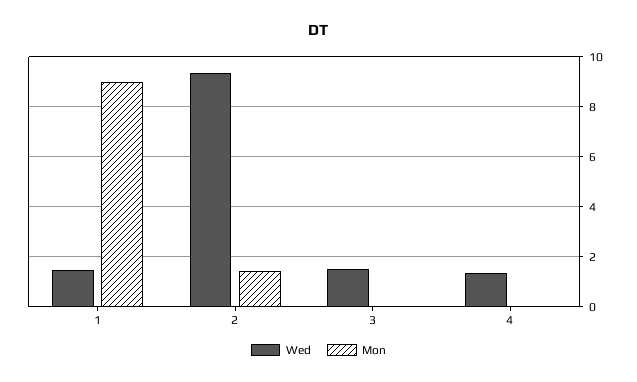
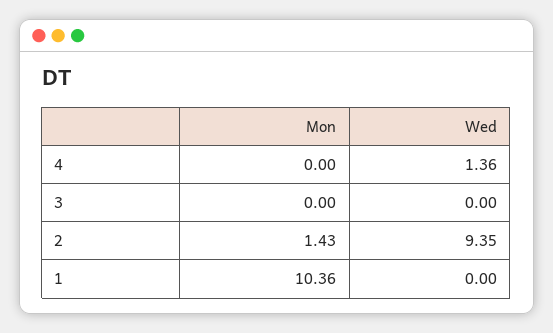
  {
    "Wed": {
-     "1": 1.5,
+     "1": 0,
      "2": 9.35,
-     "3": 1.5,
+     "3": 0,
      "4": 1.36
    },
    "Mon": {
-     "1": 9,
+     "1": 10.36,
      "2": 1.43,
      "3": 0,
      "4": 0
    }
  }

